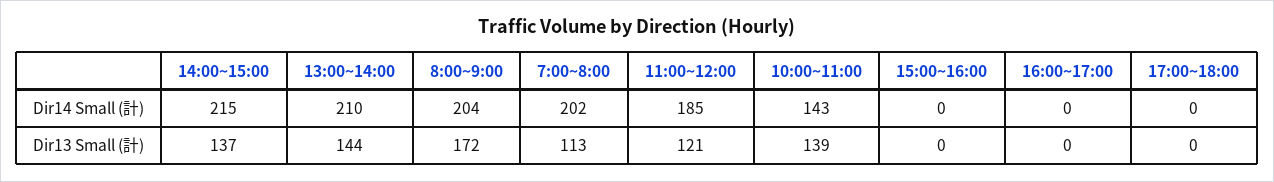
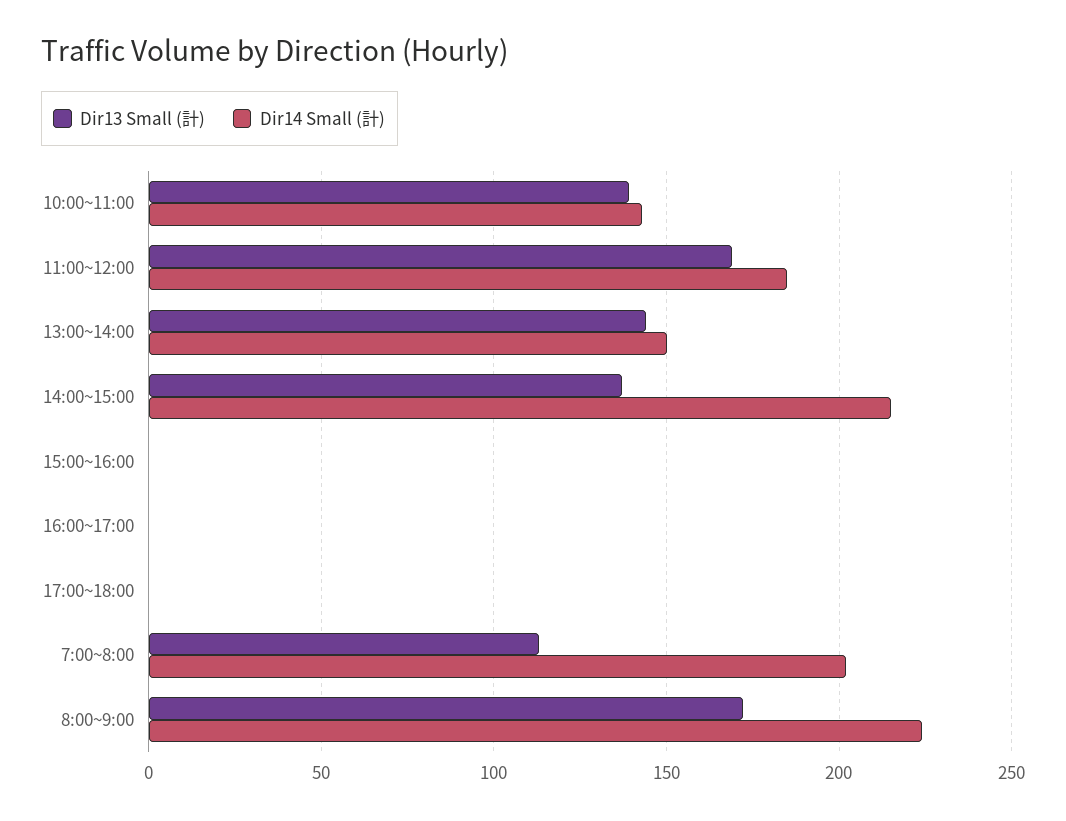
  {
    "Dir14 Small (計)": {
      "14:00~15:00": 215,
-     "13:00~14:00": 210,
+     "13:00~14:00": 150,
-     "8:00~9:00": 204,
+     "8:00~9:00": 225,
      "7:00~8:00": 202,
      "11:00~12:00": 185,
      "10:00~11:00": 143,
      "15:00~16:00": 0,
      "16:00~17:00": 0,
      "17:00~18:00": 0
    },
    "Dir13 Small (計)": {
      "14:00~15:00": 137,
      "13:00~14:00": 144,
      "8:00~9:00": 172,
      "7:00~8:00": 113,
-     "11:00~12:00": 121,
+     "11:00~12:00": 170,
      "10:00~11:00": 139,
      "15:00~16:00": 0,
      "16:00~17:00": 0,
      "17:00~18:00": 0
    }
  }

